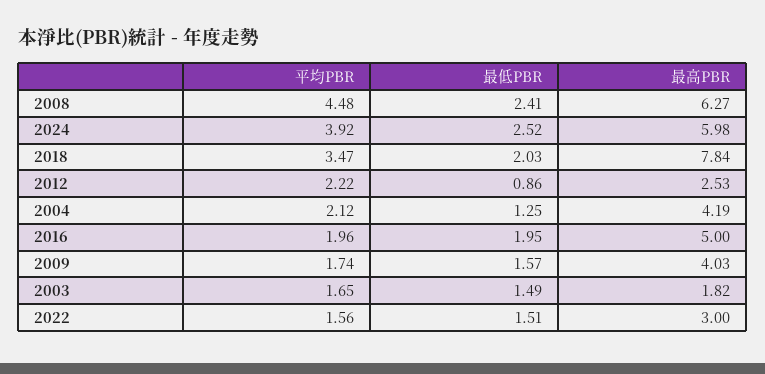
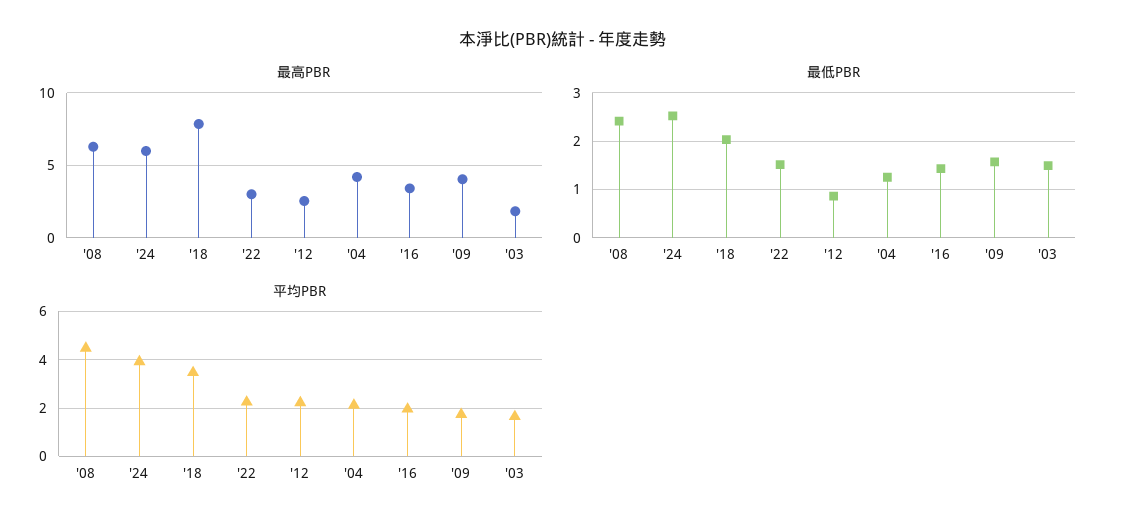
  {
    "平均PBR": {
      "2008": 4.48,
      "2024": 3.92,
      "2018": 3.47,
      "2012": 2.22,
      "2004": 2.12,
      "2016": 1.96,
      "2009": 1.74,
      "2003": 1.65,
-     "2022": 1.56
+     "2022": 2.25
    },
    "最低PBR": {
      "2008": 2.41,
      "2024": 2.52,
      "2018": 2.03,
      "2012": 0.86,
      "2004": 1.25,
-     "2016": 1.95,
+     "2016": 1.4,
      "2009": 1.57,
      "2003": 1.49,
      "2022": 1.51
    },
    "最高PBR": {
      "2008": 6.27,
      "2024": 5.98,
      "2018": 7.84,
      "2012": 2.53,
      "2004": 4.19,
-     "2016": 5,
+     "2016": 3.5,
      "2009": 4.03,
      "2003": 1.82,
      "2022": 3
    }
  }

